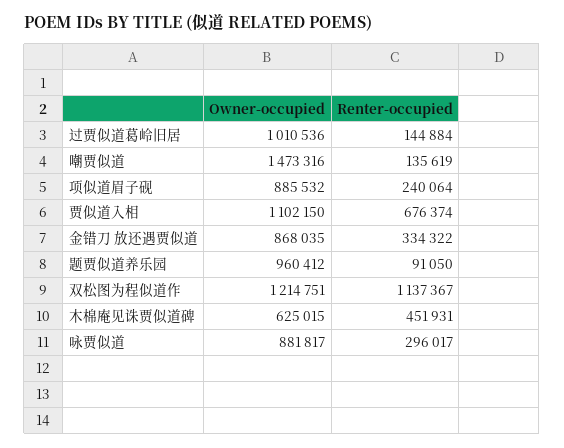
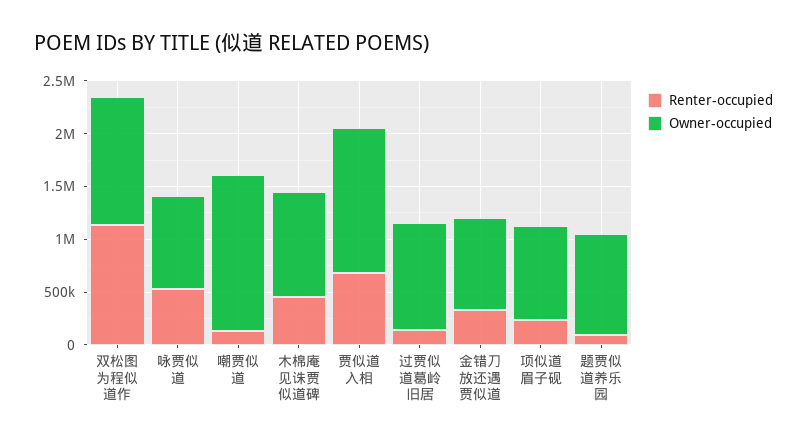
  {
    "Owner-occupied": {
      "过贾似道葛岭旧居": 1010536,
      "嘲贾似道": 1473316,
      "项似道眉子砚": 885532,
-     "贾似道入相": 1102150,
+     "贾似道入相": 1400000,
      "金错刀 放还遇贾似道": 868035,
      "题贾似道养乐园": 960412,
      "双松图为程似道作": 1214751,
-     "木棉庵见诛贾似道碑": 625015,
+     "木棉庵见诛贾似道碑": 1000000,
      "咏贾似道": 881817
    },
    "Renter-occupied": {
      "过贾似道葛岭旧居": 144884,
      "嘲贾似道": 135619,
      "项似道眉子砚": 240064,
      "贾似道入相": 676374,
      "金错刀 放还遇贾似道": 334322,
      "题贾似道养乐园": 91050,
      "双松图为程似道作": 1137367,
      "木棉庵见诛贾似道碑": 451931,
-     "咏贾似道": 296017
+     "咏贾似道": 500000
    }
  }

